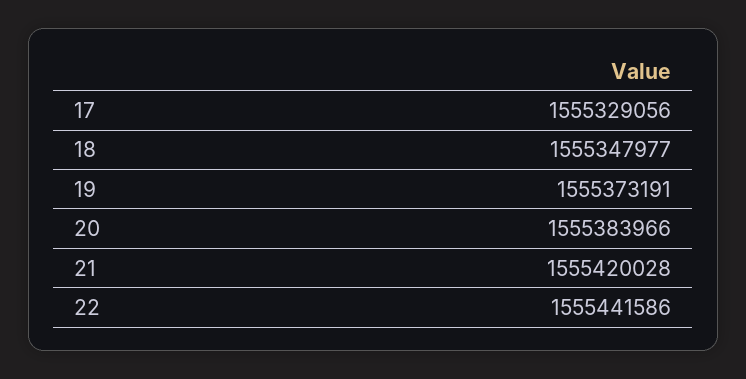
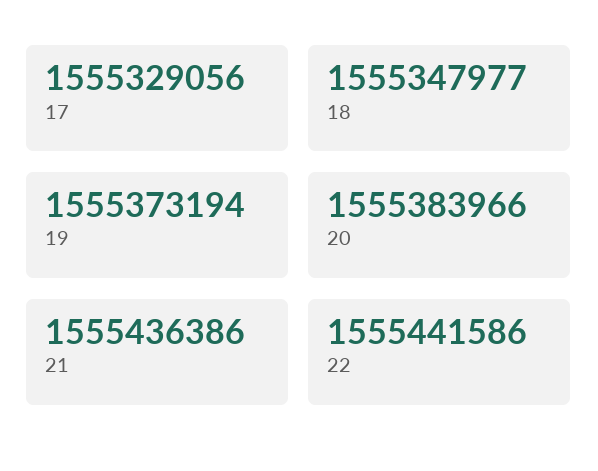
  {
    "17": 1555329056,
    "18": 1555347977,
-   "19": 1555373191,
+   "19": 1555373194,
    "20": 1555383966,
-   "21": 1555420028,
+   "21": 1555436386,
    "22": 1555441586
  }

